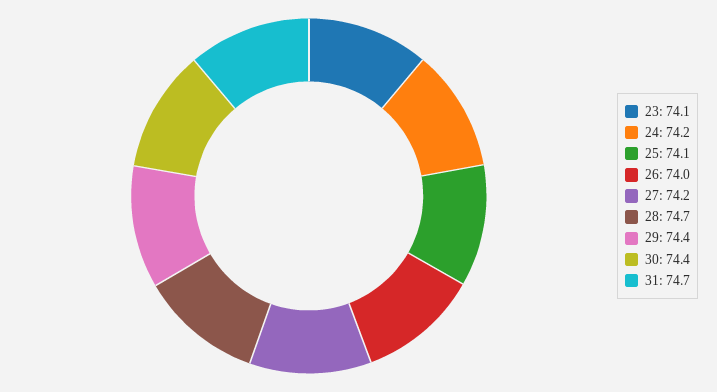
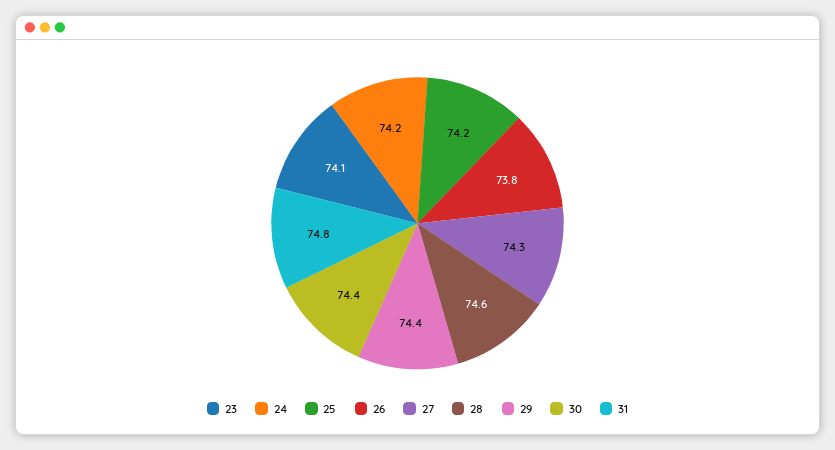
  {
    "23": 74.1,
    "24": 74.2,
-   "25": 74.1,
+   "25": 74.2,
-   "26": 74,
+   "26": 73.8,
-   "27": 74.2,
+   "27": 74.3,
-   "28": 74.7,
+   "28": 74.6,
    "29": 74.4,
    "30": 74.4,
-   "31": 74.7
+   "31": 74.8
  }

